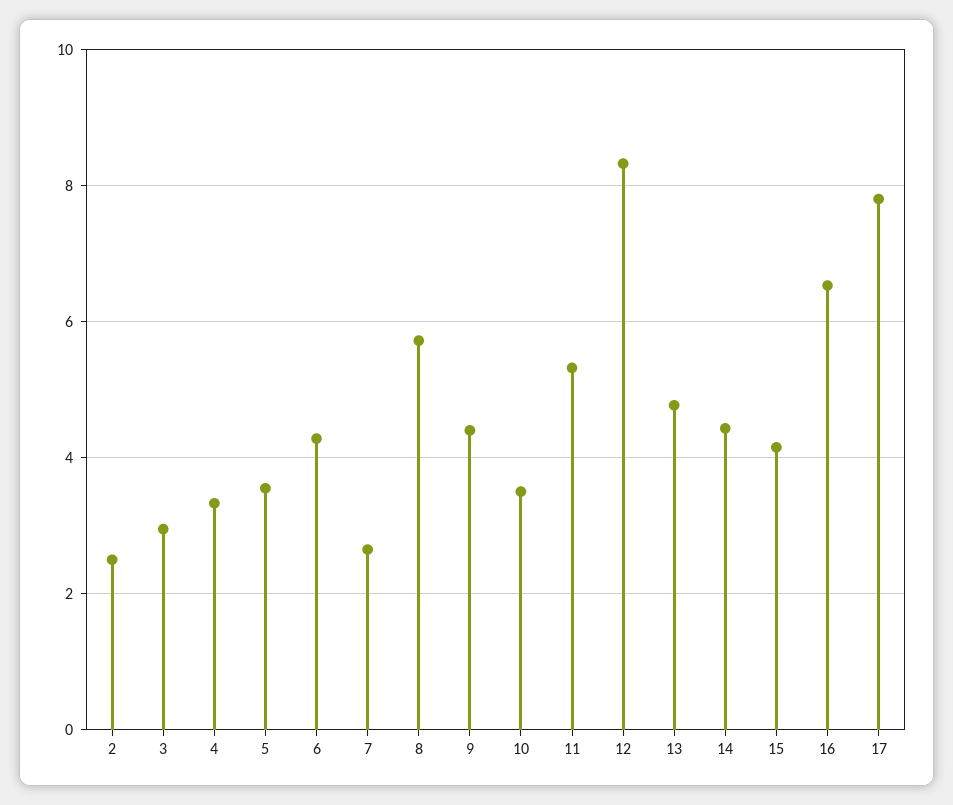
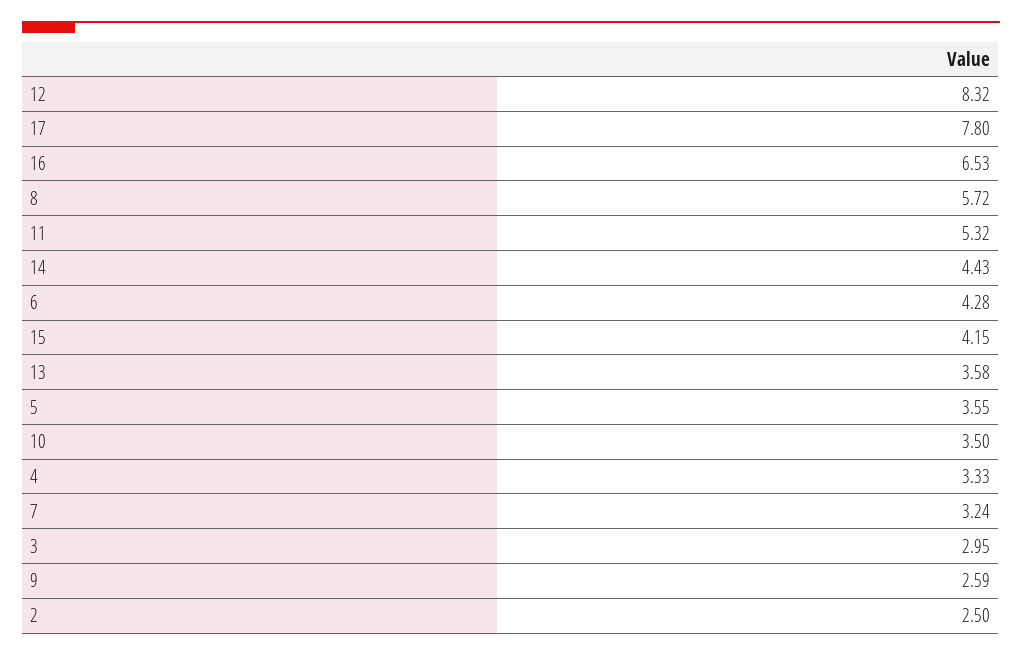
  {
    "2": 2.5,
    "3": 2.95,
    "4": 3.33,
    "5": 3.55,
    "6": 4.28,
-   "7": 2.6,
+   "7": 3.24,
    "8": 5.72,
-   "9": 4.4,
+   "9": 2.59,
    "10": 3.5,
    "11": 5.32,
    "12": 8.32,
-   "13": 4.8,
+   "13": 3.58,
    "14": 4.43,
    "15": 4.15,
    "16": 6.53,
    "17": 7.8
  }

